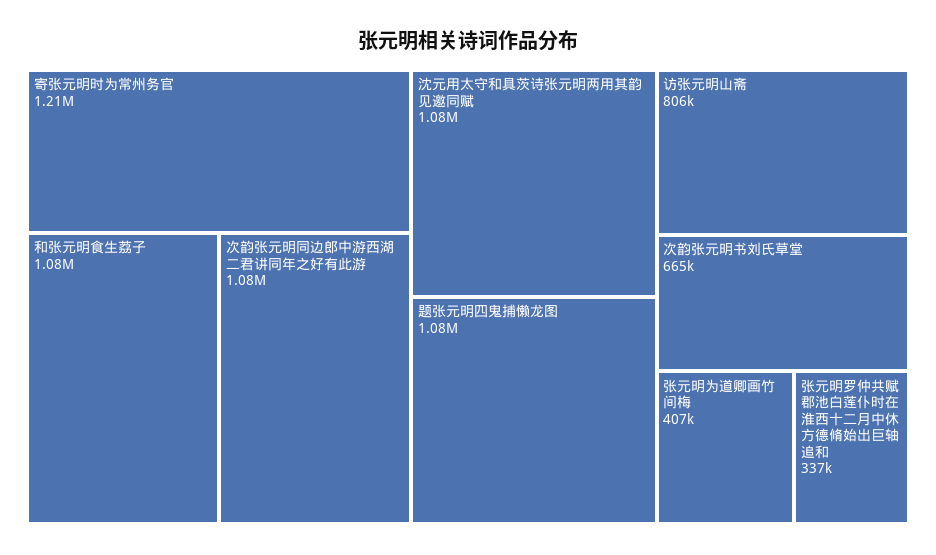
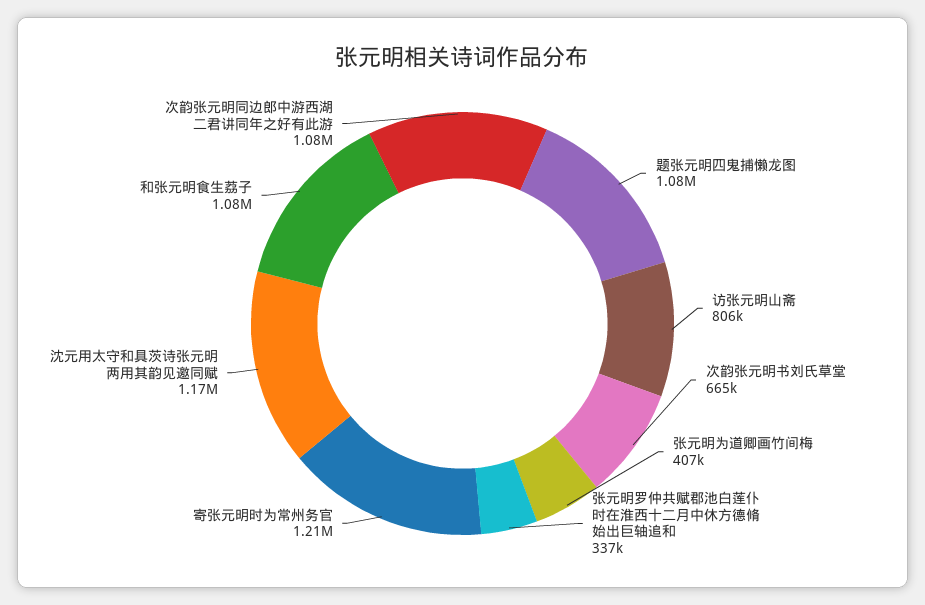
  {
    "寄张元明时为常州务官": 1210000,
    "和张元明食生荔子": 1080000,
    "次韵张元明同边郎中游西湖二君讲同年之好有此游": 1080000,
-   "沈元用太守和具茨诗张元明两用其韵见邀同赋": 1080000,
+   "沈元用太守和具茨诗张元明两用其韵见邀同赋": 1170000,
    "题张元明四鬼捕懒龙图": 1080000,
    "访张元明山斋": 806000,
    "次韵张元明书刘氏草堂": 665000,
    "张元明为道卿画竹间梅": 407000,
    "张元明罗仲共赋郡池白莲仆时在淮西十二月中休方德脩始出巨轴追和": 337000
  }

